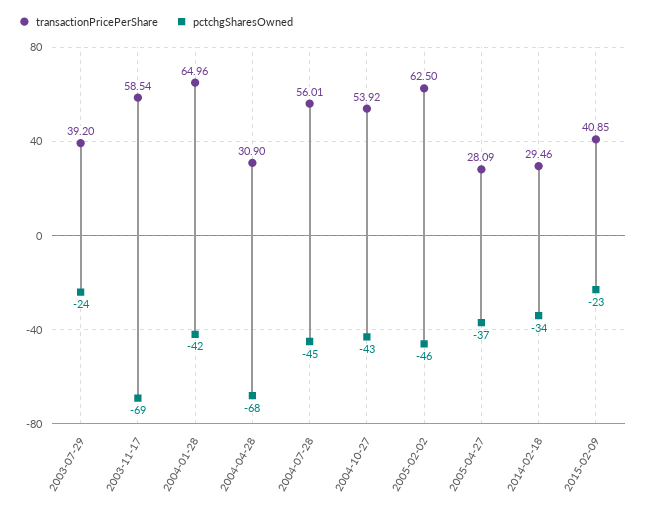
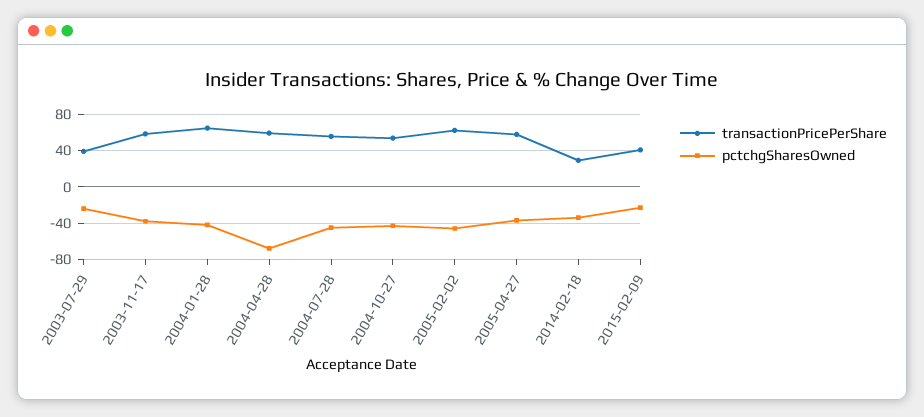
  {
    "transactionPricePerShare": {
      "2003-07-29": 39.2,
      "2003-11-17": 58.54,
      "2004-01-28": 64.96,
-     "2004-04-28": 30.9,
+     "2004-04-28": 60,
      "2004-07-28": 56.01,
      "2004-10-27": 53.92,
      "2005-02-02": 62.5,
-     "2005-04-27": 28.09,
+     "2005-04-27": 60,
      "2014-02-18": 29.46,
      "2015-02-09": 40.85
    },
    "pctchgSharesOwned": {
      "2003-07-29": -24,
-     "2003-11-17": -69,
+     "2003-11-17": -40,
      "2004-01-28": -42,
      "2004-04-28": -68,
      "2004-07-28": -45,
      "2004-10-27": -43,
      "2005-02-02": -46,
      "2005-04-27": -37,
      "2014-02-18": -34,
      "2015-02-09": -23
    }
  }

